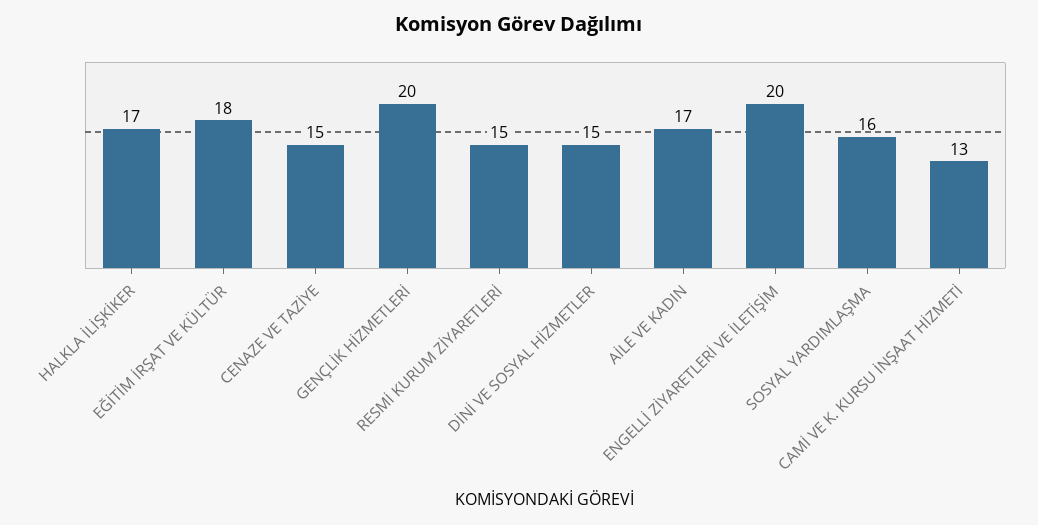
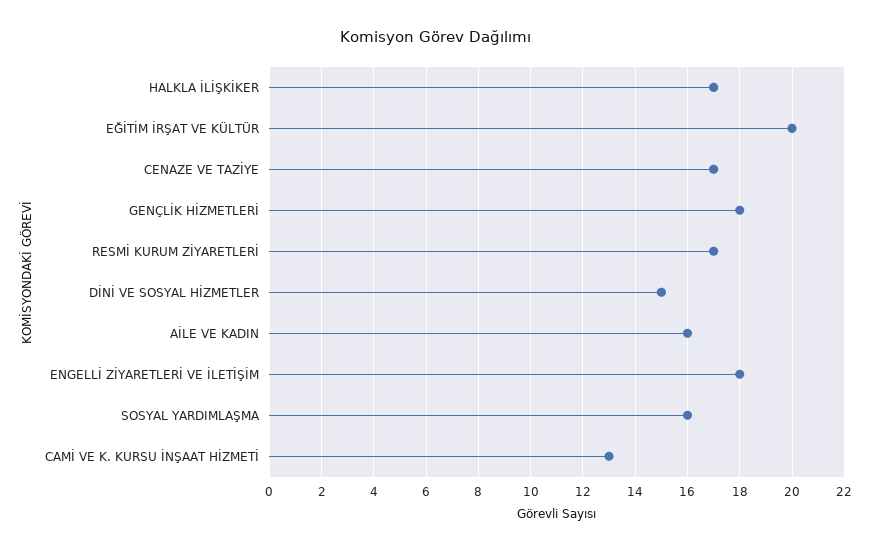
  {
    "HALKLA İLİŞKİKER": 17,
-   "EĞİTİM İRŞAT VE KÜLTÜR": 18,
+   "EĞİTİM İRŞAT VE KÜLTÜR": 20,
-   "CENAZE VE TAZİYE": 15,
+   "CENAZE VE TAZİYE": 17,
-   "GENÇLİK HİZMETLERİ": 20,
+   "GENÇLİK HİZMETLERİ": 18,
-   "RESMİ KURUM ZİYARETLERİ": 15,
+   "RESMİ KURUM ZİYARETLERİ": 17,
    "DİNİ VE SOSYAL HİZMETLER": 15,
-   "AİLE VE KADIN": 17,
+   "AİLE VE KADIN": 16,
-   "ENGELLİ ZİYARETLERİ VE İLETİŞİM": 20,
+   "ENGELLİ ZİYARETLERİ VE İLETİŞİM": 18,
    "SOSYAL YARDIMLAŞMA": 16,
    "CAMİ VE K. KURSU İNŞAAT HİZMETİ": 13
  }

